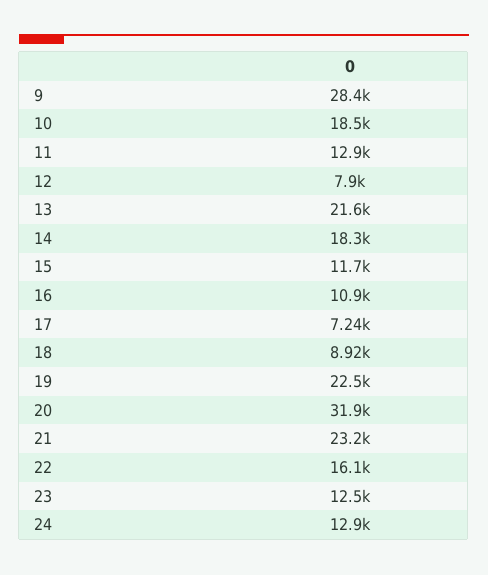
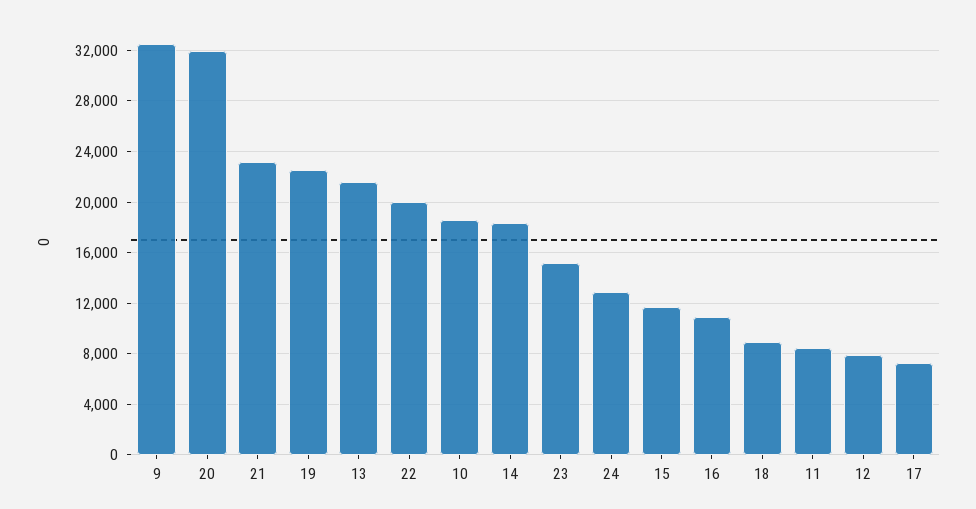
  {
-   "9": 28400,
+   "9": 32500,
    "10": 18500,
-   "11": 12900,
+   "11": 8500,
    "12": 7900,
    "13": 21600,
    "14": 18300,
    "15": 11700,
    "16": 10900,
    "17": 7240,
    "18": 8920,
    "19": 22500,
    "20": 31900,
    "21": 23200,
-   "22": 16100,
+   "22": 20000,
-   "23": 12500,
+   "23": 15000,
    "24": 12900
  }

